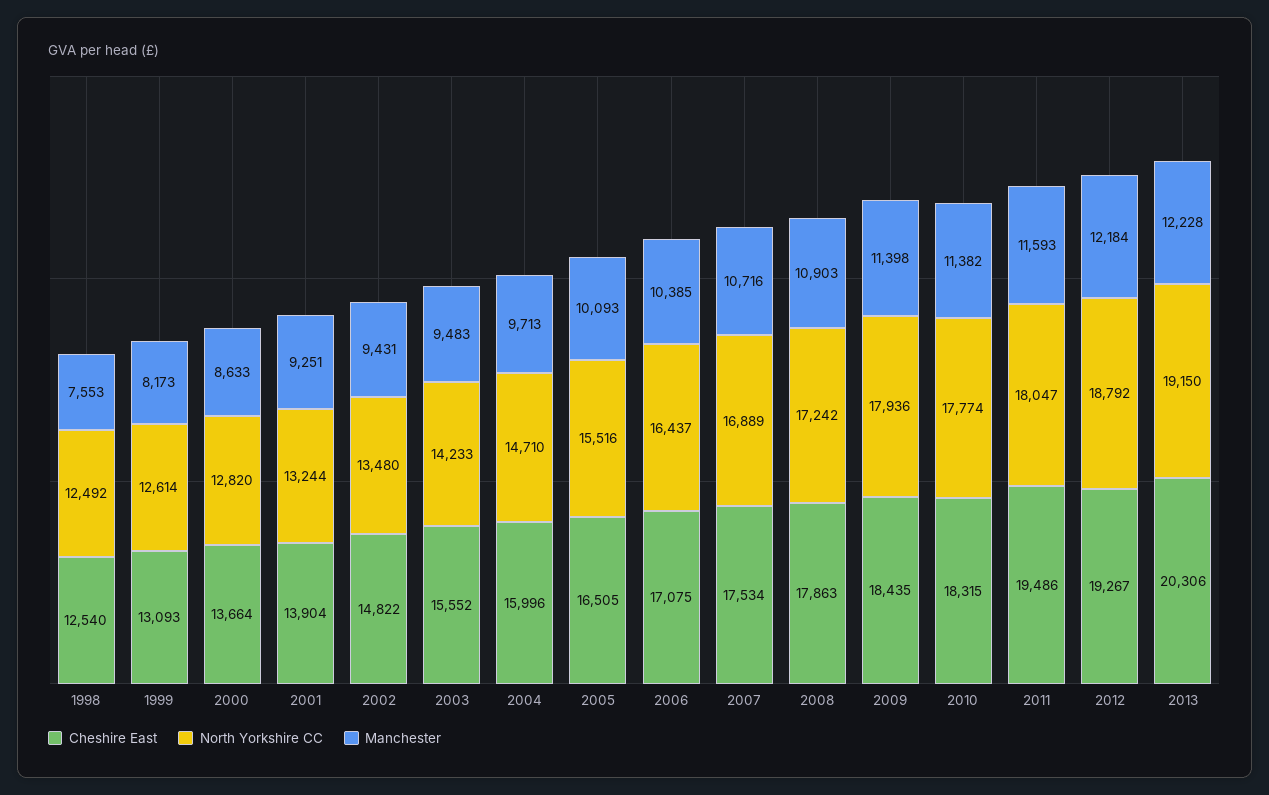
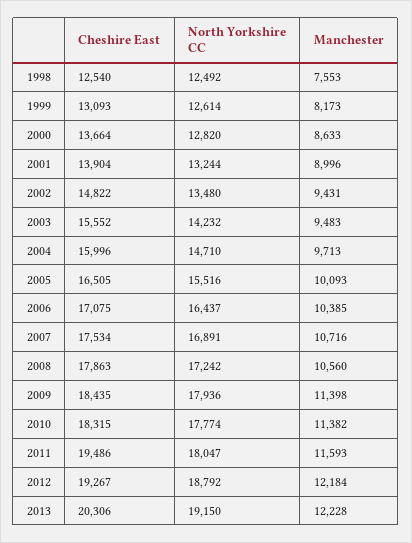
  {
    "Cheshire East": {
      "1998": 12540,
      "1999": 13093,
      "2000": 13664,
      "2001": 13904,
      "2002": 14822,
      "2003": 15552,
      "2004": 15996,
      "2005": 16505,
      "2006": 17075,
      "2007": 17534,
      "2008": 17863,
      "2009": 18435,
      "2010": 18315,
      "2011": 19486,
      "2012": 19267,
      "2013": 20306
    },
    "North Yorkshire CC": {
      "1998": 12492,
      "1999": 12614,
      "2000": 12820,
      "2001": 13244,
      "2002": 13480,
-     "2003": 14233,
+     "2003": 14232,
      "2004": 14710,
      "2005": 15516,
      "2006": 16437,
-     "2007": 16889,
+     "2007": 16891,
      "2008": 17242,
      "2009": 17936,
      "2010": 17774,
      "2011": 18047,
      "2012": 18792,
      "2013": 19150
    },
    "Manchester": {
      "1998": 7553,
      "1999": 8173,
      "2000": 8633,
-     "2001": 9251,
+     "2001": 8996,
      "2002": 9431,
      "2003": 9483,
      "2004": 9713,
      "2005": 10093,
      "2006": 10385,
      "2007": 10716,
-     "2008": 10903,
+     "2008": 10560,
      "2009": 11398,
      "2010": 11382,
      "2011": 11593,
      "2012": 12184,
      "2013": 12228
    }
  }

